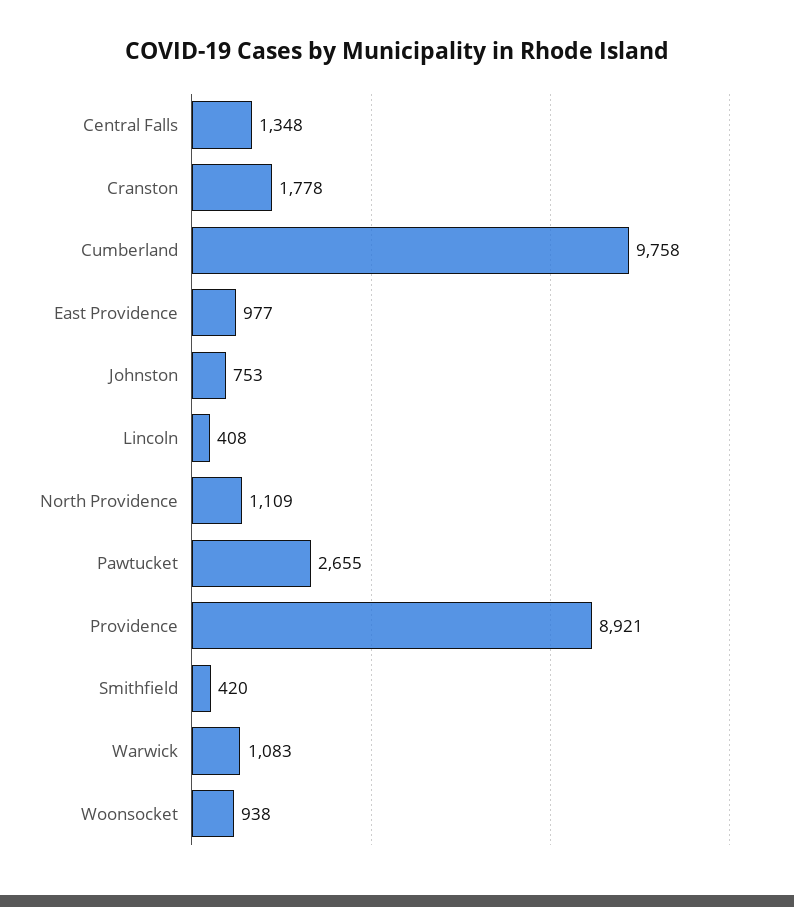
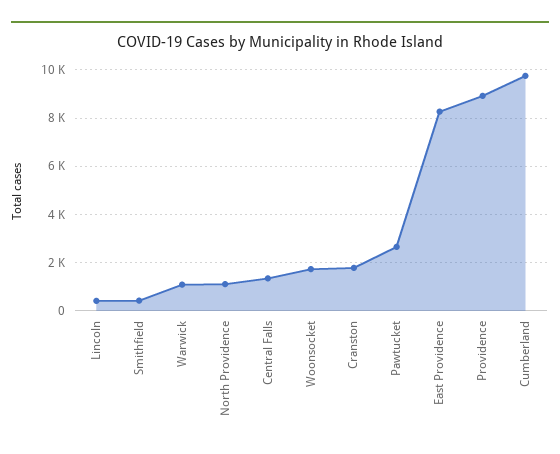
  {
    "Central Falls": 1348,
    "Cranston": 1778,
    "Cumberland": 9758,
-   "East Providence": 977,
+   "East Providence": 8250,
-   "Johnston": 753,
    "Lincoln": 408,
    "North Providence": 1109,
    "Pawtucket": 2655,
    "Providence": 8921,
    "Smithfield": 420,
    "Warwick": 1083,
-   "Woonsocket": 938
+   "Woonsocket": 1750
  }

